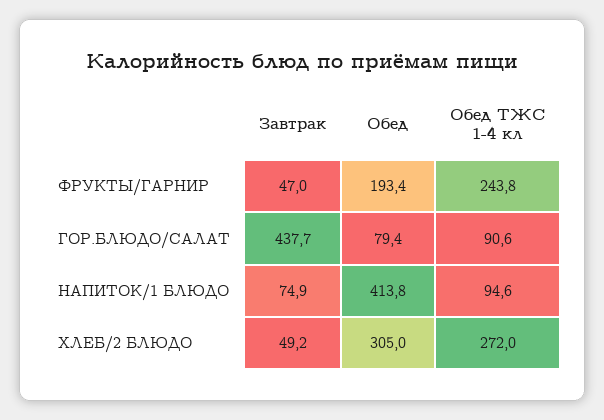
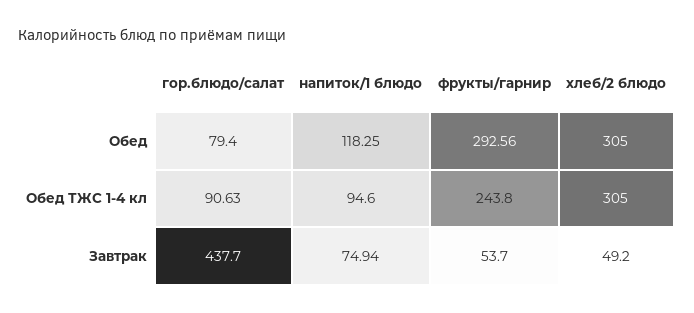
  {
    "Завтрак": {
-     "ФРУКТЫ/ГАРНИР": 47,
+     "ФРУКТЫ/ГАРНИР": 53.7,
      "ГОР.БЛЮДО/САЛАТ": 437.7,
      "НАПИТОК/1 БЛЮДО": 74.94,
      "ХЛЕБ/2 БЛЮДО": 49.2
    },
    "Обед": {
-     "ФРУКТЫ/ГАРНИР": 193.4,
+     "ФРУКТЫ/ГАРНИР": 292.56,
      "ГОР.БЛЮДО/САЛАТ": 79.4,
-     "НАПИТОК/1 БЛЮДО": 413.8,
+     "НАПИТОК/1 БЛЮДО": 118.25,
      "ХЛЕБ/2 БЛЮДО": 305
    },
    "Обед ТЖС 1-4 кл": {
      "ФРУКТЫ/ГАРНИР": 243.8,
      "ГОР.БЛЮДО/САЛАТ": 90.63,
      "НАПИТОК/1 БЛЮДО": 94.6,
-     "ХЛЕБ/2 БЛЮДО": 272
+     "ХЛЕБ/2 БЛЮДО": 305
    }
  }

